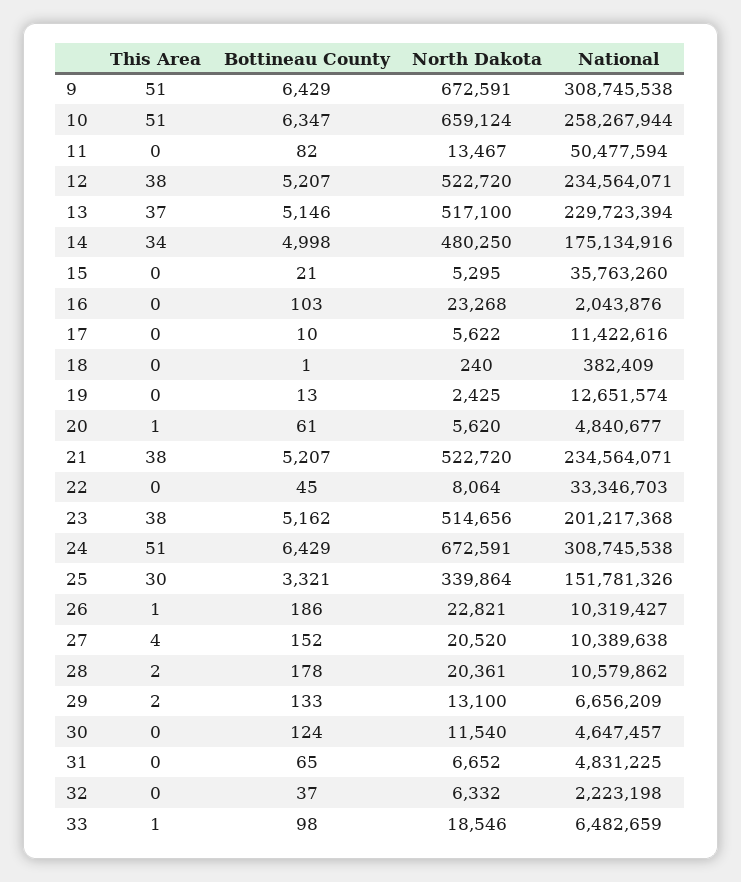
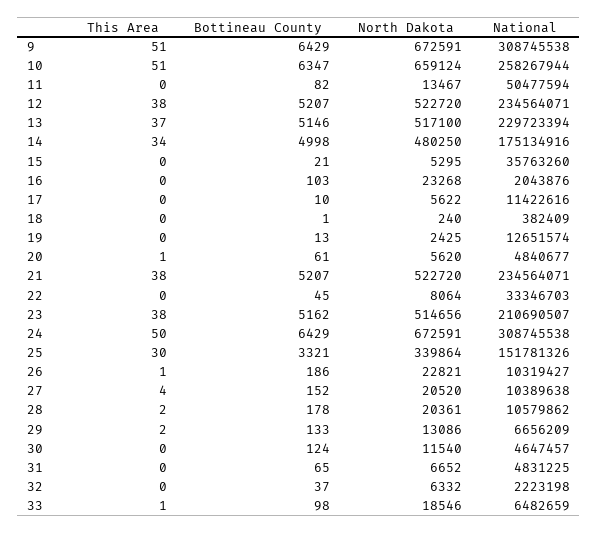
  {
    "This Area": {
      "9": 51,
      "10": 51,
      "11": 0,
      "12": 38,
      "13": 37,
      "14": 34,
      "15": 0,
      "16": 0,
      "17": 0,
      "18": 0,
      "19": 0,
      "20": 1,
      "21": 38,
      "22": 0,
      "23": 38,
-     "24": 51,
+     "24": 50,
      "25": 30,
      "26": 1,
      "27": 4,
      "28": 2,
      "29": 2,
      "30": 0,
      "31": 0,
      "32": 0,
      "33": 1
    },
    "Bottineau County": {
      "9": 6429,
      "10": 6347,
      "11": 82,
      "12": 5207,
      "13": 5146,
      "14": 4998,
      "15": 21,
      "16": 103,
      "17": 10,
      "18": 1,
      "19": 13,
      "20": 61,
      "21": 5207,
      "22": 45,
      "23": 5162,
      "24": 6429,
      "25": 3321,
      "26": 186,
      "27": 152,
      "28": 178,
      "29": 133,
      "30": 124,
      "31": 65,
      "32": 37,
      "33": 98
    },
    "North Dakota": {
      "9": 672591,
      "10": 659124,
      "11": 13467,
      "12": 522720,
      "13": 517100,
      "14": 480250,
      "15": 5295,
      "16": 23268,
      "17": 5622,
      "18": 240,
      "19": 2425,
      "20": 5620,
      "21": 522720,
      "22": 8064,
      "23": 514656,
      "24": 672591,
      "25": 339864,
      "26": 22821,
      "27": 20520,
      "28": 20361,
-     "29": 13100,
+     "29": 13086,
      "30": 11540,
      "31": 6652,
      "32": 6332,
      "33": 18546
    },
    "National": {
      "9": 308745538,
      "10": 258267944,
      "11": 50477594,
      "12": 234564071,
      "13": 229723394,
      "14": 175134916,
      "15": 35763260,
      "16": 2043876,
      "17": 11422616,
      "18": 382409,
      "19": 12651574,
      "20": 4840677,
      "21": 234564071,
      "22": 33346703,
-     "23": 201217368,
+     "23": 210690507,
      "24": 308745538,
      "25": 151781326,
      "26": 10319427,
      "27": 10389638,
      "28": 10579862,
      "29": 6656209,
      "30": 4647457,
      "31": 4831225,
      "32": 2223198,
      "33": 6482659
    }
  }

